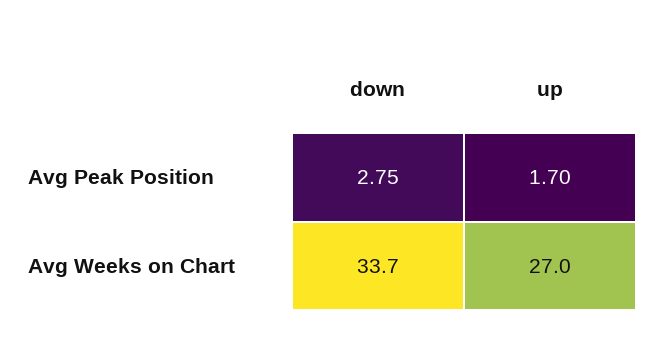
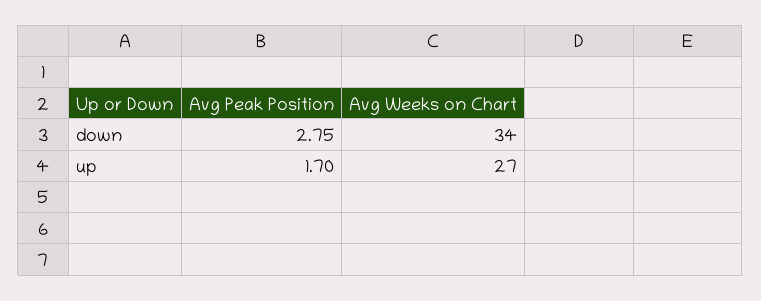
  {
    "down": {
      "Avg Peak Position": 2.75,
-     "Avg Weeks on Chart": 33.7
+     "Avg Weeks on Chart": 34
    },
    "up": {
      "Avg Peak Position": 1.7,
      "Avg Weeks on Chart": 27
    }
  }

